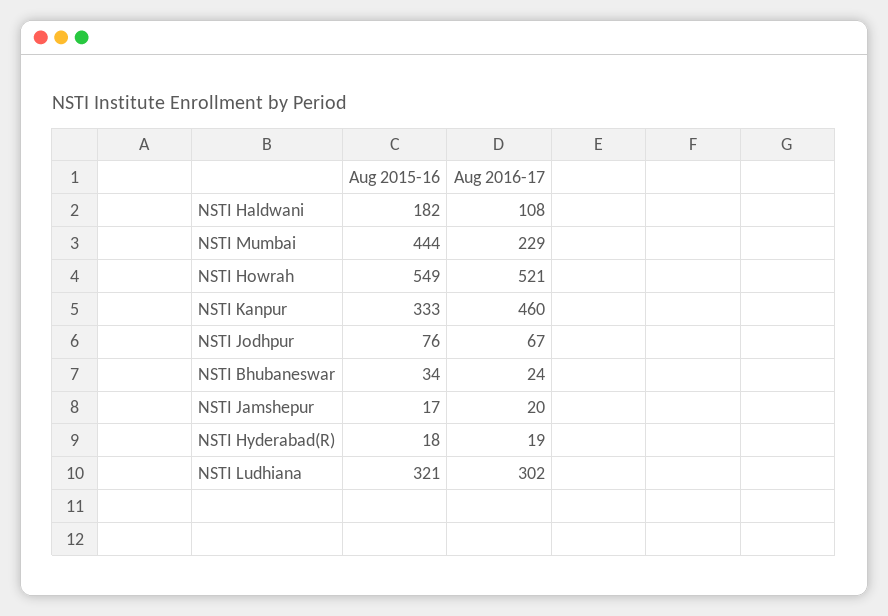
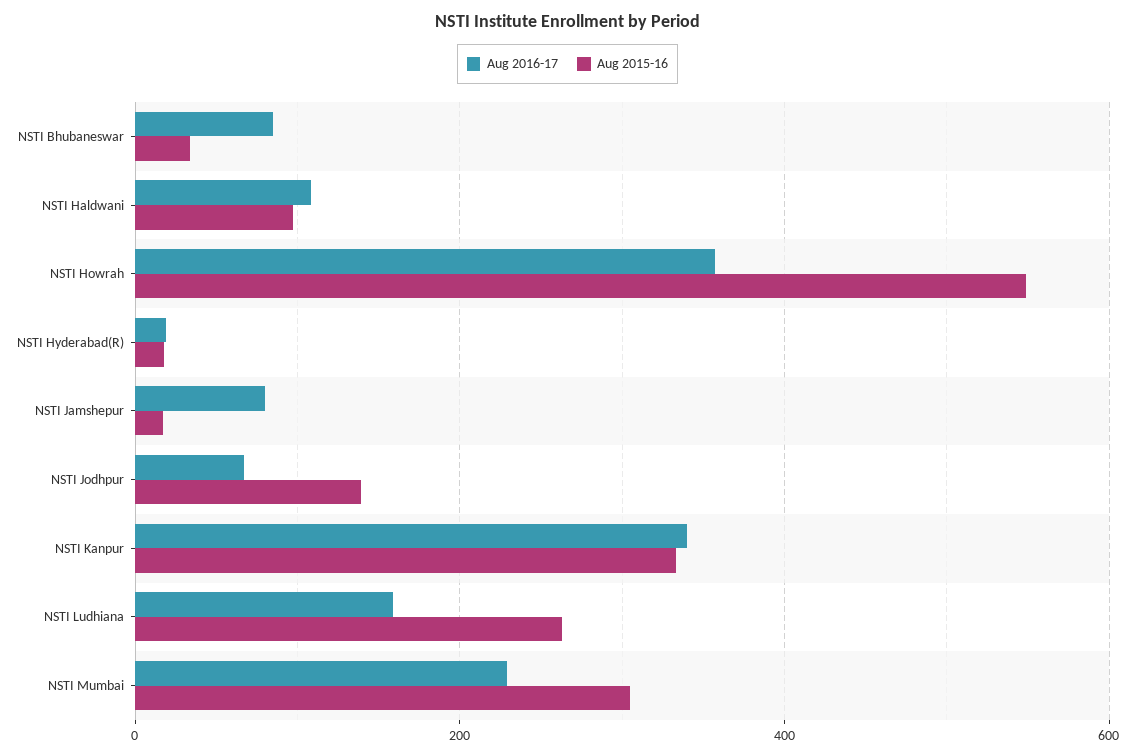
  {
    "Aug 2015-16": {
-     "NSTI Haldwani": 182,
+     "NSTI Haldwani": 100,
-     "NSTI Mumbai": 444,
+     "NSTI Mumbai": 300,
      "NSTI Howrah": 549,
      "NSTI Kanpur": 333,
-     "NSTI Jodhpur": 76,
+     "NSTI Jodhpur": 140,
      "NSTI Bhubaneswar": 34,
      "NSTI Jamshepur": 17,
      "NSTI Hyderabad(R)": 18,
-     "NSTI Ludhiana": 321
+     "NSTI Ludhiana": 260
    },
    "Aug 2016-17": {
      "NSTI Haldwani": 108,
      "NSTI Mumbai": 229,
-     "NSTI Howrah": 521,
+     "NSTI Howrah": 360,
-     "NSTI Kanpur": 460,
+     "NSTI Kanpur": 340,
      "NSTI Jodhpur": 67,
-     "NSTI Bhubaneswar": 24,
+     "NSTI Bhubaneswar": 80,
-     "NSTI Jamshepur": 20,
+     "NSTI Jamshepur": 80,
      "NSTI Hyderabad(R)": 19,
-     "NSTI Ludhiana": 302
+     "NSTI Ludhiana": 160
    }
  }

